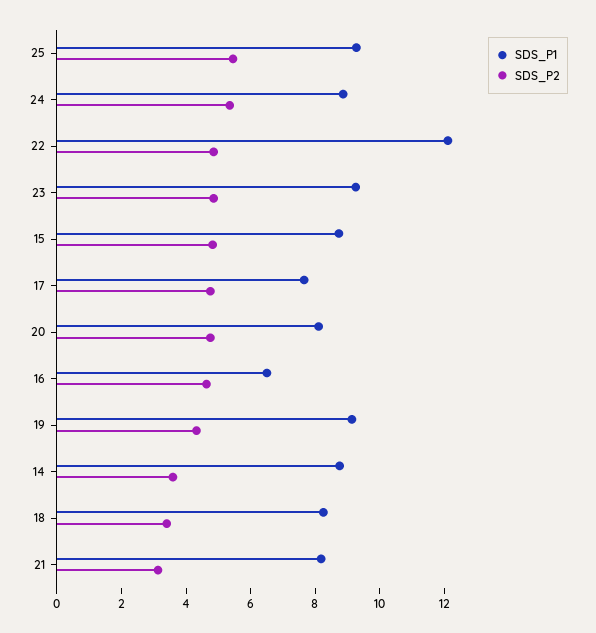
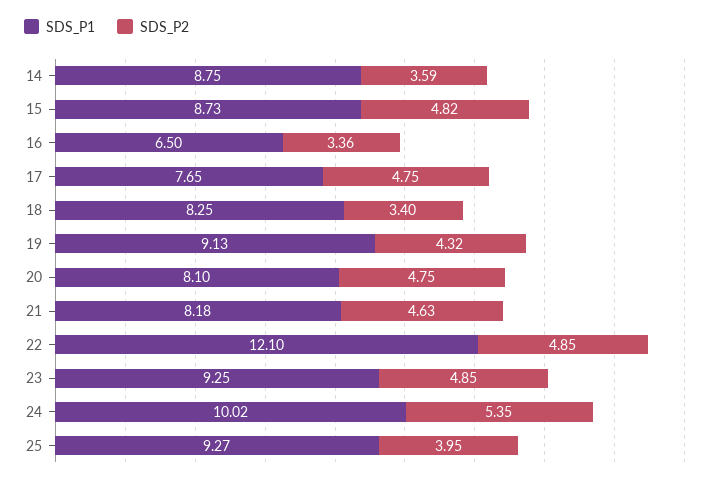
  {
    "SDS_P1": {
      "25": 9.27,
-     "24": 9,
+     "24": 10.02,
      "22": 12.1,
      "23": 9.25,
      "15": 8.73,
      "17": 7.65,
      "20": 8.1,
      "16": 6.5,
      "19": 9.13,
      "14": 8.75,
      "18": 8.25,
      "21": 8.18
    },
    "SDS_P2": {
-     "25": 5.5,
+     "25": 3.95,
      "24": 5.35,
      "22": 4.85,
      "23": 4.85,
      "15": 4.82,
      "17": 4.75,
      "20": 4.75,
-     "16": 4.5,
+     "16": 3.36,
      "19": 4.32,
      "14": 3.59,
      "18": 3.4,
-     "21": 3
+     "21": 4.63
    }
  }

